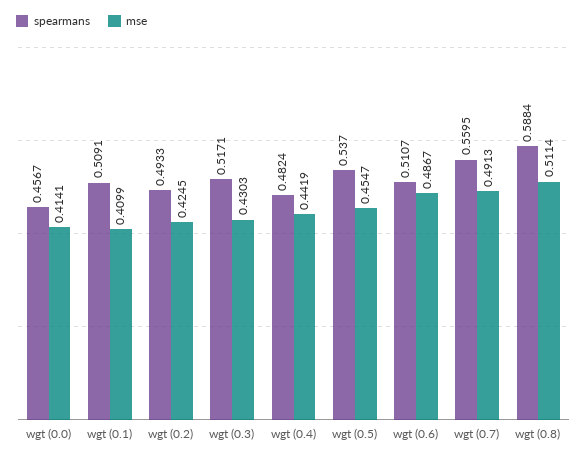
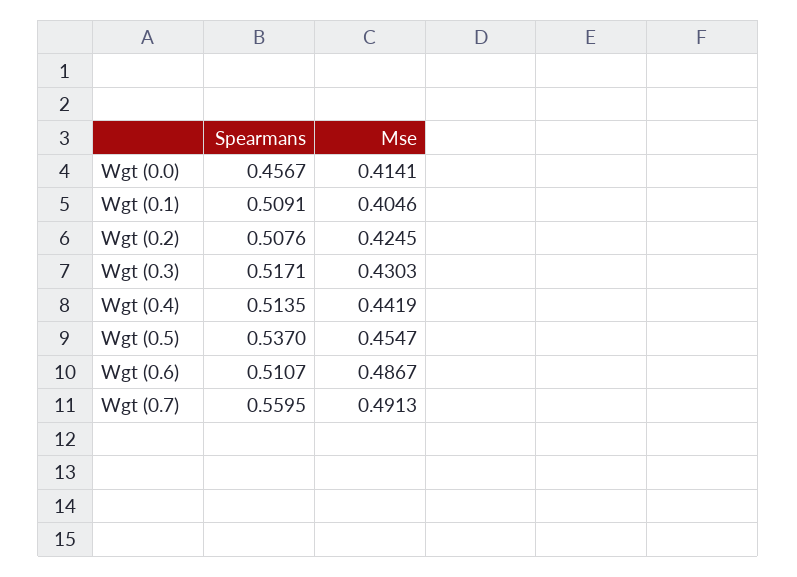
  {
    "spearmans": {
      "wgt (0.0)": 0.4567,
      "wgt (0.1)": 0.5091,
-     "wgt (0.2)": 0.4933,
+     "wgt (0.2)": 0.5076,
      "wgt (0.3)": 0.5171,
-     "wgt (0.4)": 0.4824,
+     "wgt (0.4)": 0.5135,
      "wgt (0.5)": 0.537,
      "wgt (0.6)": 0.5107,
-     "wgt (0.7)": 0.5595,
+     "wgt (0.7)": 0.5595
-     "wgt (0.8)": 0.5884
    },
    "mse": {
      "wgt (0.0)": 0.4141,
-     "wgt (0.1)": 0.4099,
+     "wgt (0.1)": 0.4046,
      "wgt (0.2)": 0.4245,
      "wgt (0.3)": 0.4303,
      "wgt (0.4)": 0.4419,
      "wgt (0.5)": 0.4547,
      "wgt (0.6)": 0.4867,
-     "wgt (0.7)": 0.4913,
+     "wgt (0.7)": 0.4913
-     "wgt (0.8)": 0.5114
    }
  }

